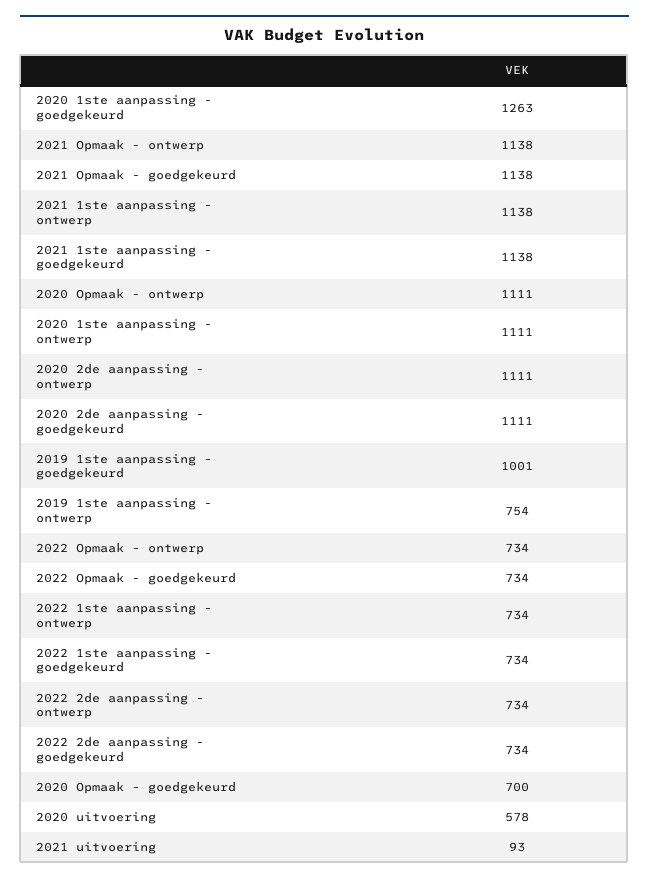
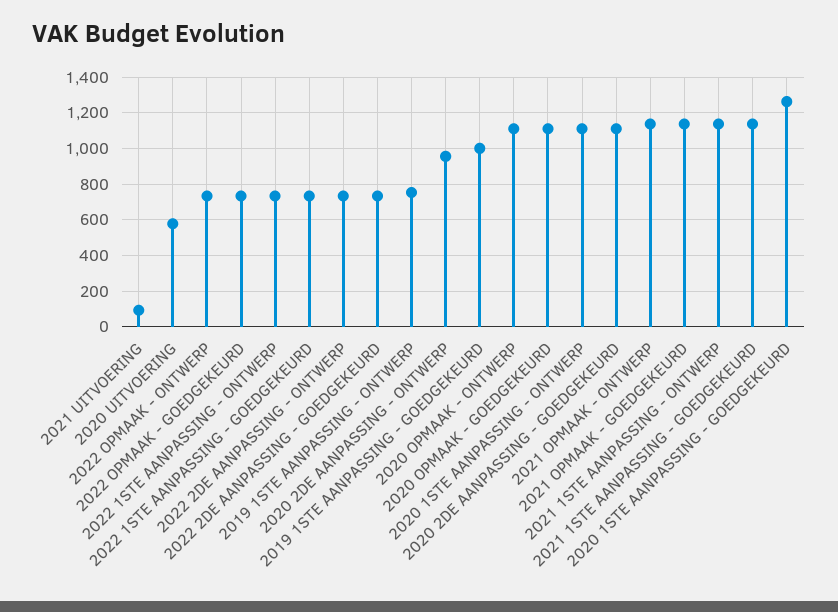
  {
    "2020 1ste aanpassing - goedgekeurd": 1263,
    "2021 Opmaak - ontwerp": 1138,
    "2021 Opmaak - goedgekeurd": 1138,
    "2021 1ste aanpassing - ontwerp": 1138,
    "2021 1ste aanpassing - goedgekeurd": 1138,
    "2020 Opmaak - ontwerp": 1111,
    "2020 1ste aanpassing - ontwerp": 1111,
-   "2020 2de aanpassing - ontwerp": 1111,
+   "2020 2de aanpassing - ontwerp": 950,
    "2020 2de aanpassing - goedgekeurd": 1111,
    "2019 1ste aanpassing - goedgekeurd": 1001,
    "2019 1ste aanpassing - ontwerp": 754,
    "2022 Opmaak - ontwerp": 734,
    "2022 Opmaak - goedgekeurd": 734,
    "2022 1ste aanpassing - ontwerp": 734,
    "2022 1ste aanpassing - goedgekeurd": 734,
    "2022 2de aanpassing - ontwerp": 734,
    "2022 2de aanpassing - goedgekeurd": 734,
-   "2020 Opmaak - goedgekeurd": 700,
+   "2020 Opmaak - goedgekeurd": 1100,
    "2020 uitvoering": 578,
    "2021 uitvoering": 93
  }

